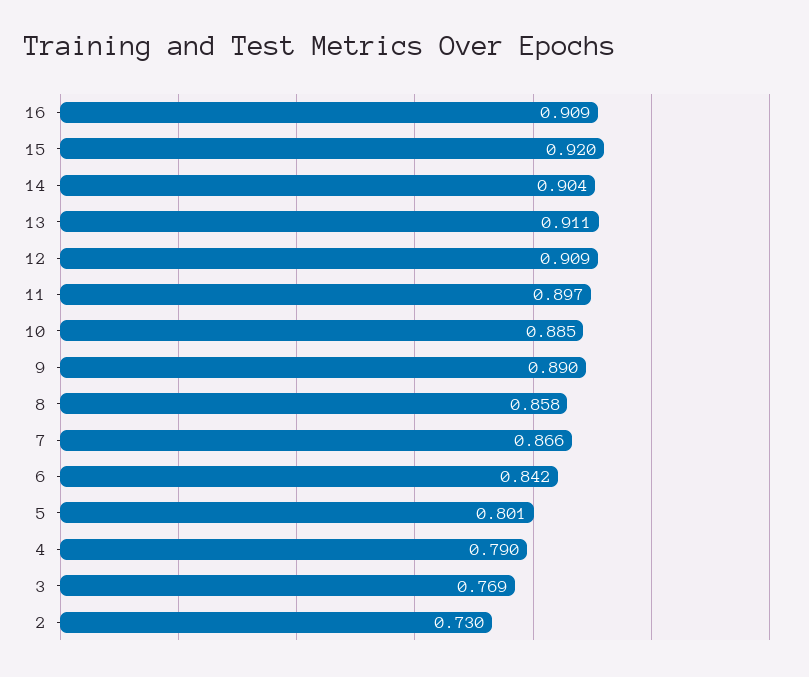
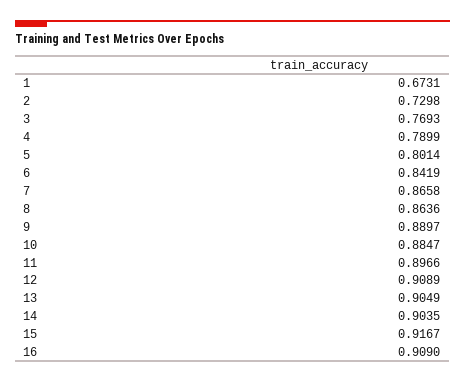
  {
    "16": 0.909,
-   "15": 0.92,
+   "15": 0.9167,
    "14": 0.9035,
-   "13": 0.911,
+   "13": 0.9049,
    "12": 0.9089,
    "11": 0.8966,
    "10": 0.8847,
    "9": 0.8897,
-   "8": 0.858,
+   "8": 0.8636,
    "7": 0.8658,
    "6": 0.8419,
    "5": 0.8014,
    "4": 0.7899,
    "3": 0.7693,
-   "2": 0.7298
+   "2": 0.7298,
+   "1": 0.6731
  }

